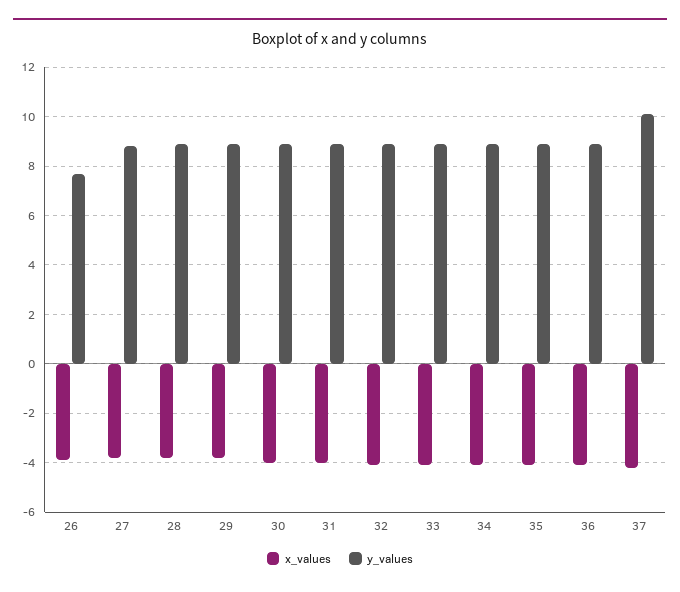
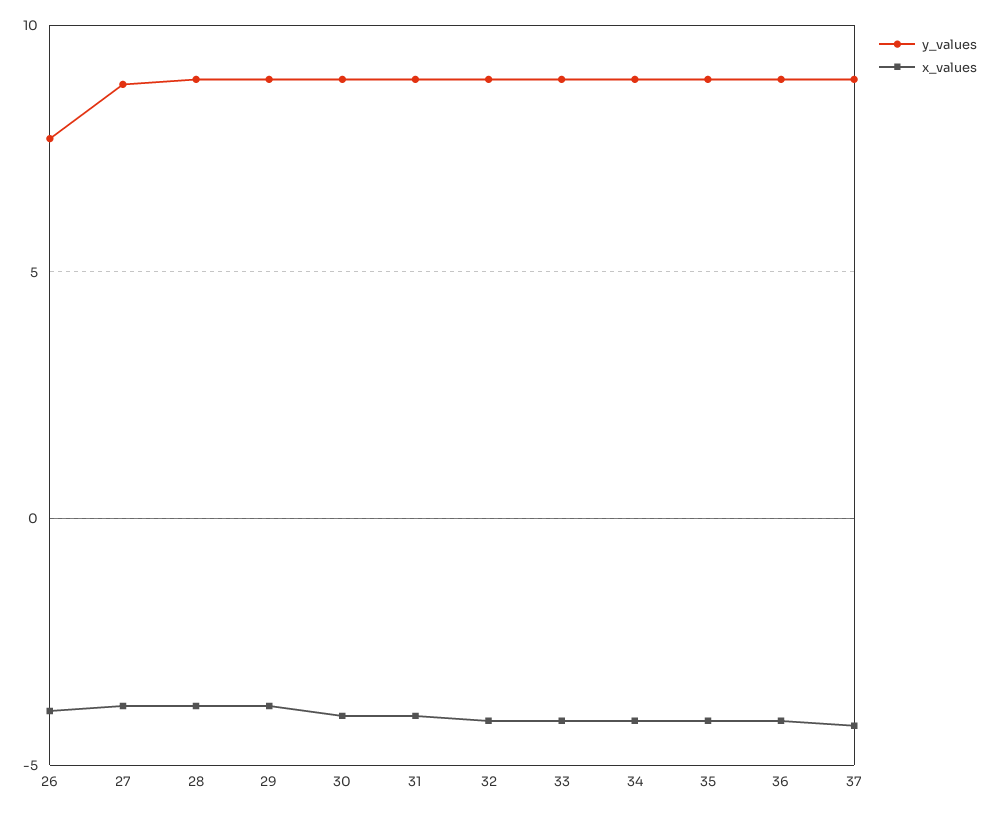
  {
    "x_values": {
      "26": -4,
      "27": -4,
      "28": -4,
      "29": -4,
      "30": -4,
      "31": -4,
      "32": -4,
      "33": -4,
      "34": -4,
      "35": -4,
      "36": -4,
      "37": -4
    },
    "y_values": {
      "26": 7.5,
      "27": 9,
      "28": 9,
      "29": 9,
      "30": 9,
      "31": 9,
      "32": 9,
      "33": 9,
      "34": 9,
      "35": 9,
      "36": 9,
-     "37": 10
+     "37": 9
    }
  }

